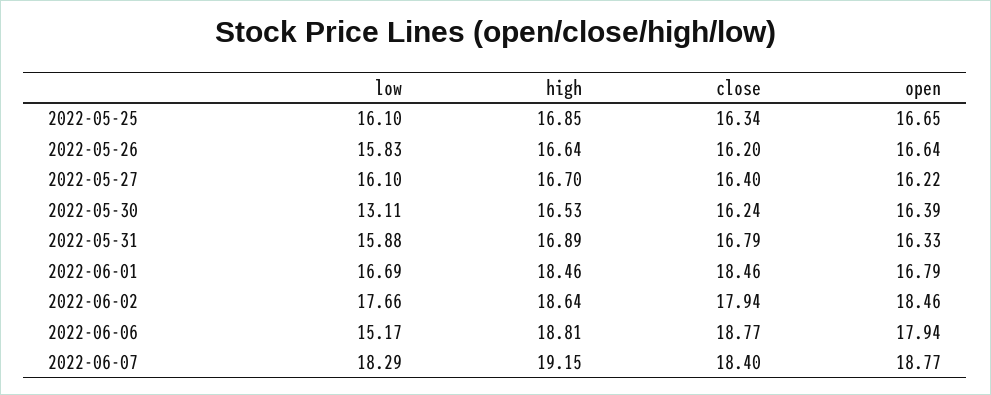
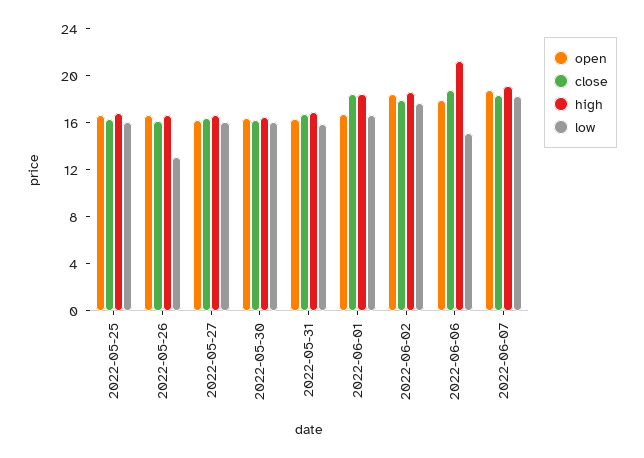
  {
    "low": {
      "2022-05-25": 16.1,
-     "2022-05-26": 15.83,
+     "2022-05-26": 13,
      "2022-05-27": 16.1,
-     "2022-05-30": 13.11,
+     "2022-05-30": 16,
      "2022-05-31": 15.88,
      "2022-06-01": 16.69,
      "2022-06-02": 17.66,
      "2022-06-06": 15.17,
      "2022-06-07": 18.29
    },
    "high": {
      "2022-05-25": 16.85,
      "2022-05-26": 16.64,
      "2022-05-27": 16.7,
      "2022-05-30": 16.53,
      "2022-05-31": 16.89,
      "2022-06-01": 18.46,
      "2022-06-02": 18.64,
-     "2022-06-06": 18.81,
+     "2022-06-06": 21,
      "2022-06-07": 19.15
    },
    "close": {
      "2022-05-25": 16.34,
      "2022-05-26": 16.2,
      "2022-05-27": 16.4,
      "2022-05-30": 16.24,
      "2022-05-31": 16.79,
      "2022-06-01": 18.46,
      "2022-06-02": 17.94,
      "2022-06-06": 18.77,
      "2022-06-07": 18.4
    },
    "open": {
      "2022-05-25": 16.65,
      "2022-05-26": 16.64,
      "2022-05-27": 16.22,
      "2022-05-30": 16.39,
      "2022-05-31": 16.33,
      "2022-06-01": 16.79,
      "2022-06-02": 18.46,
      "2022-06-06": 17.94,
      "2022-06-07": 18.77
    }
  }

